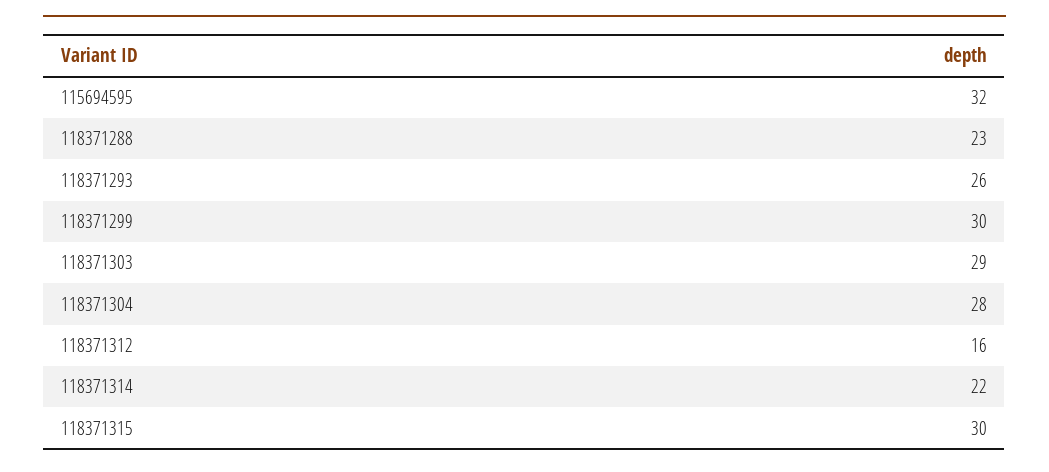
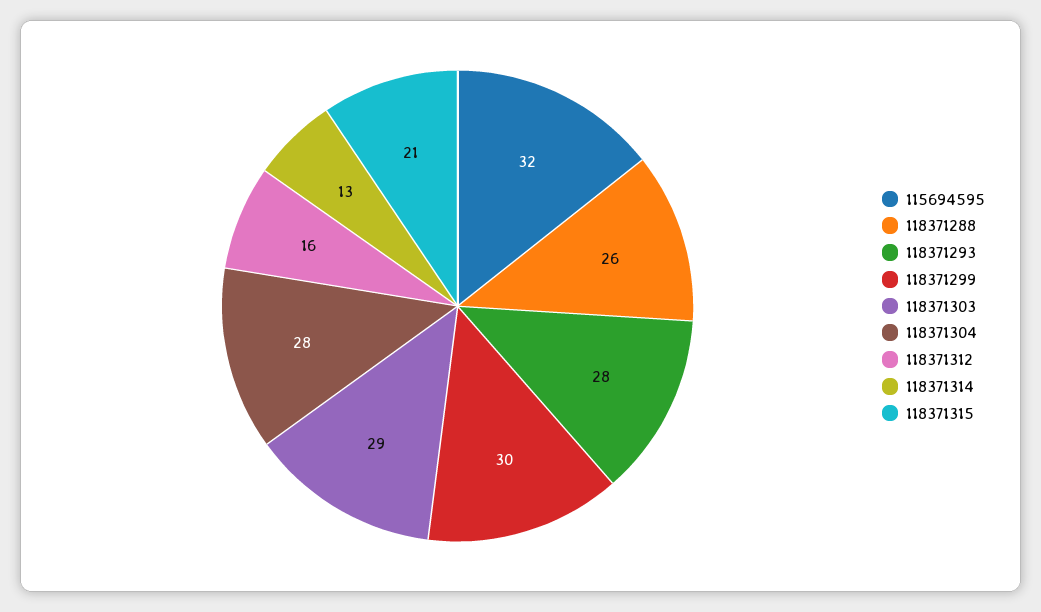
  {
    "115694595": 32,
-   "118371288": 23,
+   "118371288": 26,
-   "118371293": 26,
+   "118371293": 28,
    "118371299": 30,
    "118371303": 29,
    "118371304": 28,
    "118371312": 16,
-   "118371314": 22,
+   "118371314": 13,
-   "118371315": 30
+   "118371315": 21
  }

